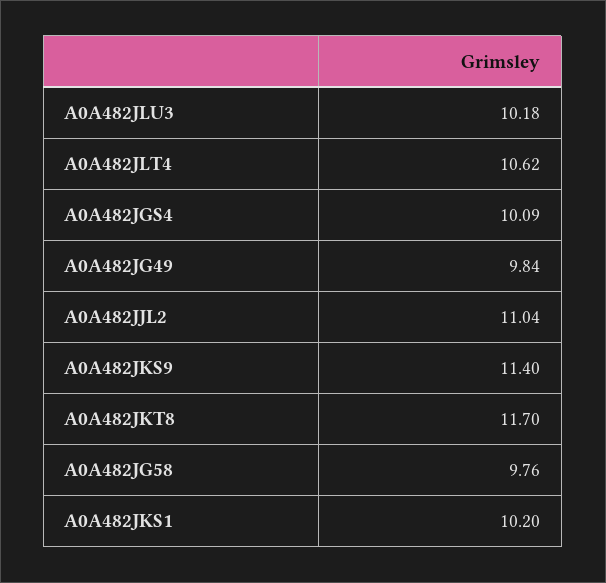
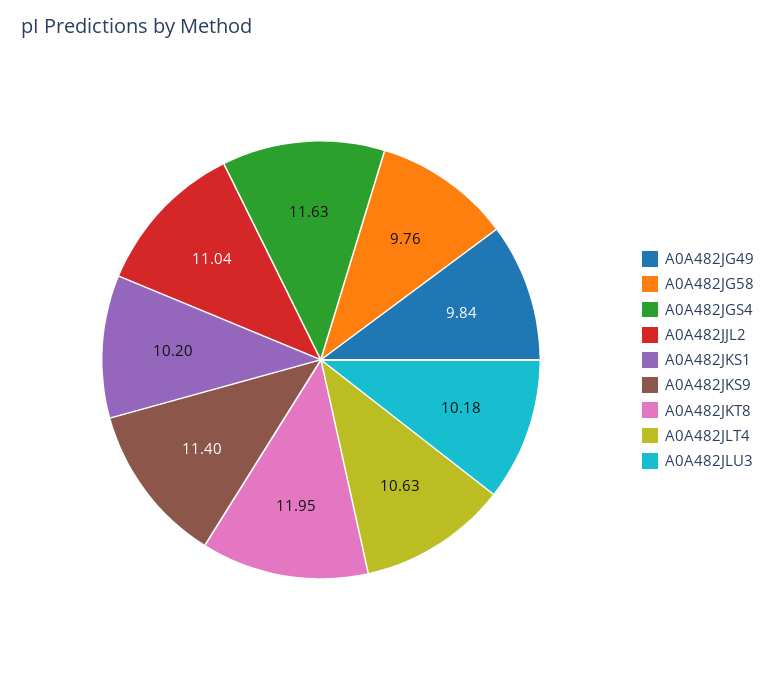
  {
    "A0A482JLU3": 10.18,
-   "A0A482JLT4": 10.62,
+   "A0A482JLT4": 10.63,
-   "A0A482JGS4": 10.09,
+   "A0A482JGS4": 11.63,
    "A0A482JG49": 9.84,
    "A0A482JJL2": 11.04,
    "A0A482JKS9": 11.4,
-   "A0A482JKT8": 11.7,
+   "A0A482JKT8": 11.95,
    "A0A482JG58": 9.76,
    "A0A482JKS1": 10.2
  }

